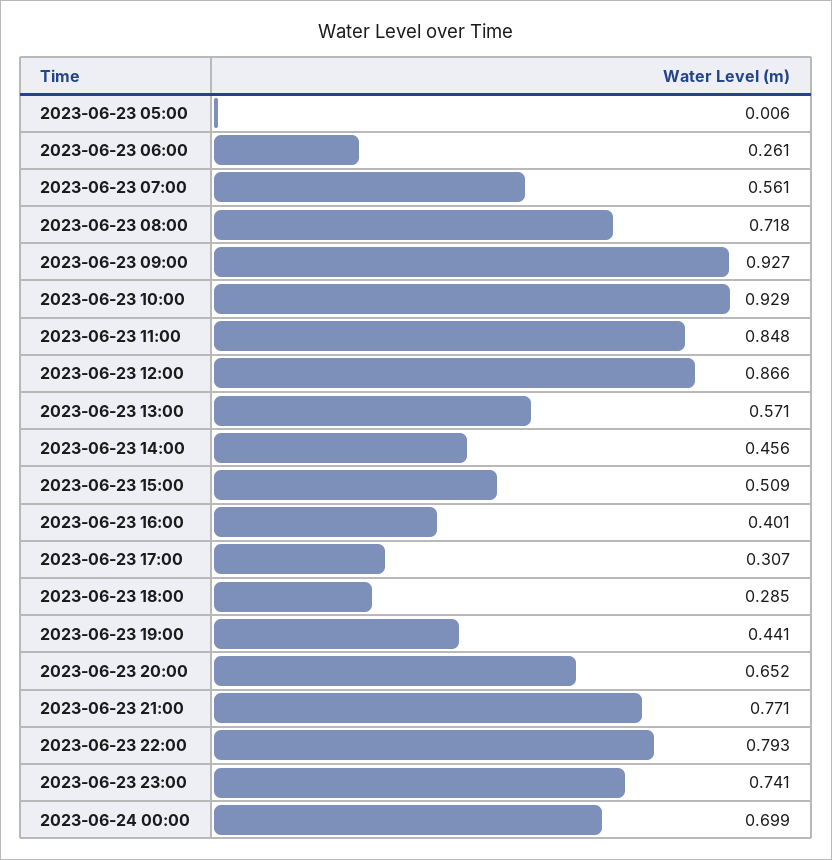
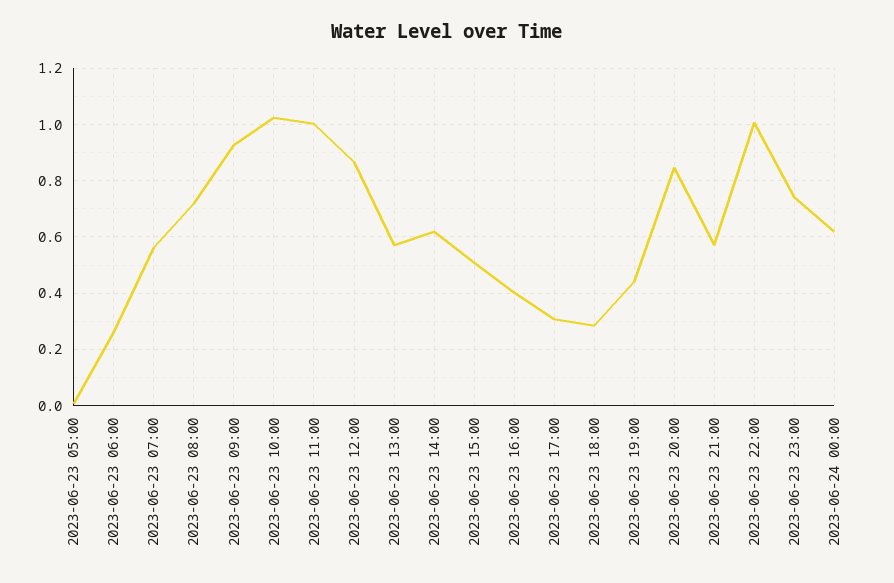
  {
    "2023-06-23 05:00": 0.006,
    "2023-06-23 06:00": 0.261,
    "2023-06-23 07:00": 0.561,
    "2023-06-23 08:00": 0.718,
    "2023-06-23 09:00": 0.927,
-   "2023-06-23 10:00": 0.929,
+   "2023-06-23 10:00": 1.025,
-   "2023-06-23 11:00": 0.848,
+   "2023-06-23 11:00": 1,
    "2023-06-23 12:00": 0.866,
    "2023-06-23 13:00": 0.571,
-   "2023-06-23 14:00": 0.456,
+   "2023-06-23 14:00": 0.625,
    "2023-06-23 15:00": 0.509,
    "2023-06-23 16:00": 0.401,
    "2023-06-23 17:00": 0.307,
    "2023-06-23 18:00": 0.285,
    "2023-06-23 19:00": 0.441,
-   "2023-06-23 20:00": 0.652,
+   "2023-06-23 20:00": 0.85,
-   "2023-06-23 21:00": 0.771,
+   "2023-06-23 21:00": 0.575,
-   "2023-06-23 22:00": 0.793,
+   "2023-06-23 22:00": 1,
    "2023-06-23 23:00": 0.741,
-   "2023-06-24 00:00": 0.699
+   "2023-06-24 00:00": 0.625
  }

